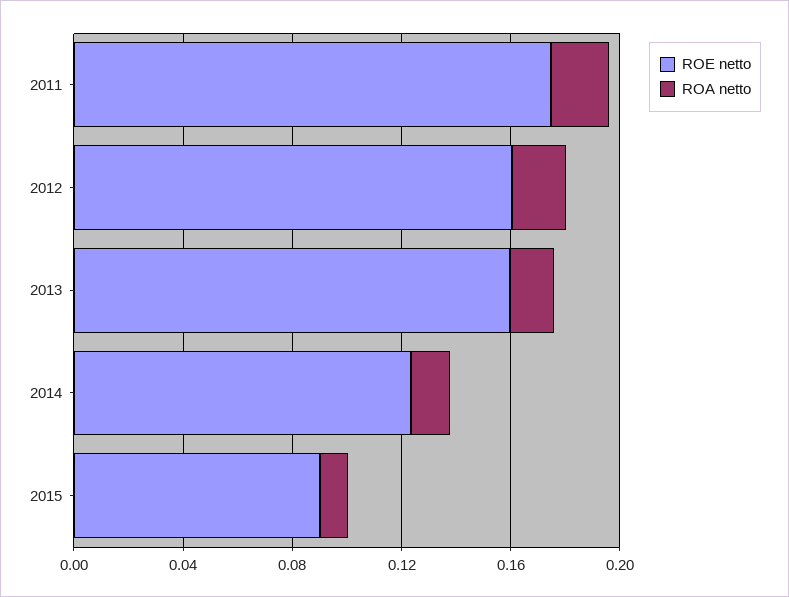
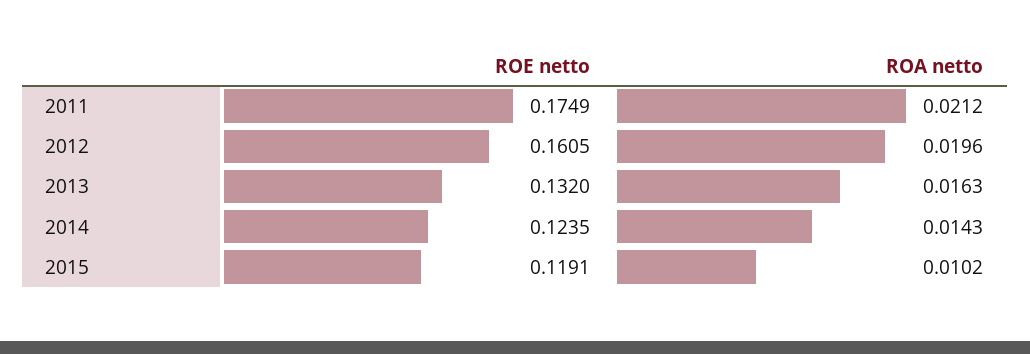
  {
    "ROE netto": {
      "2011": 0.1749,
      "2012": 0.1605,
-     "2013": 0.16,
+     "2013": 0.132,
      "2014": 0.1235,
-     "2015": 0.09
+     "2015": 0.1191
    },
    "ROA netto": {
      "2011": 0.0212,
      "2012": 0.0196,
      "2013": 0.0163,
      "2014": 0.0143,
      "2015": 0.0102
    }
  }

